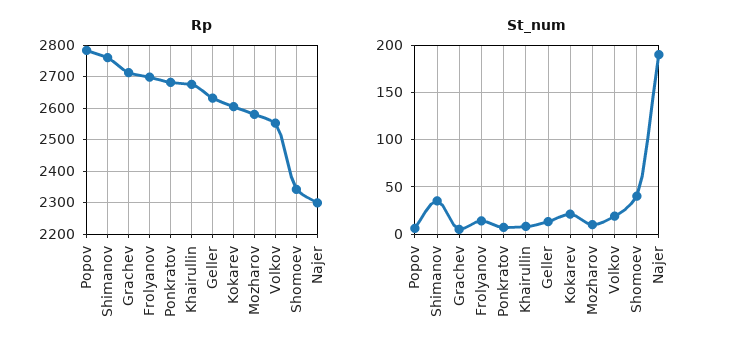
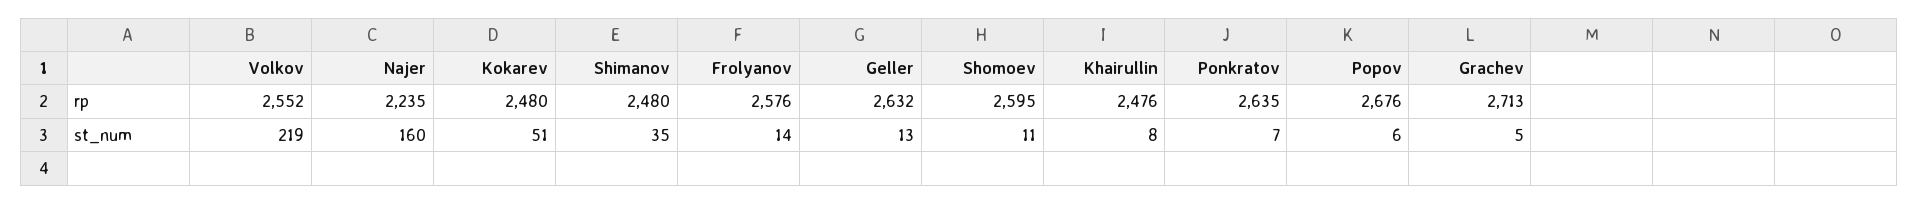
  {
    "Rp": {
-     "Popov": 2780,
+     "Popov": 2676,
-     "Shimanov": 2760,
+     "Shimanov": 2480,
      "Grachev": 2713,
-     "Frolyanov": 2700,
+     "Frolyanov": 2576,
-     "Ponkratov": 2680,
+     "Ponkratov": 2635,
-     "Khairullin": 2680,
+     "Khairullin": 2476,
      "Geller": 2632,
-     "Kokarev": 2600,
+     "Kokarev": 2480,
-     "Mozharov": 2580,
      "Volkov": 2552,
-     "Shomoev": 2340,
+     "Shomoev": 2595,
-     "Najer": 2300
+     "Najer": 2235
    },
    "St_num": {
      "Popov": 6,
      "Shimanov": 35,
      "Grachev": 5,
      "Frolyanov": 14,
      "Ponkratov": 7,
      "Khairullin": 8,
      "Geller": 13,
-     "Kokarev": 20,
+     "Kokarev": 51,
-     "Mozharov": 10,
-     "Volkov": 20,
+     "Volkov": 219,
-     "Shomoev": 40,
+     "Shomoev": 11,
-     "Najer": 190
+     "Najer": 160
    }
  }

